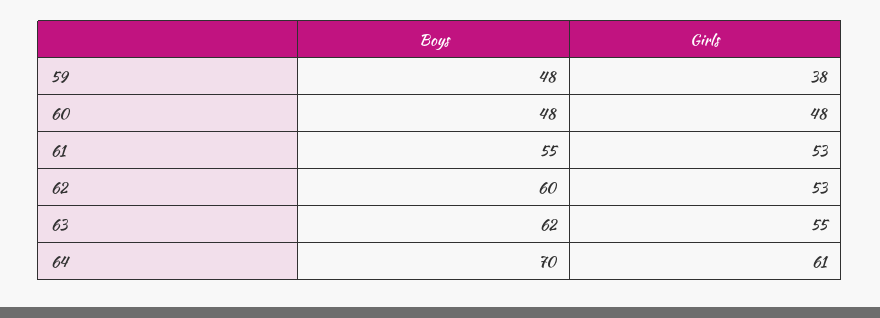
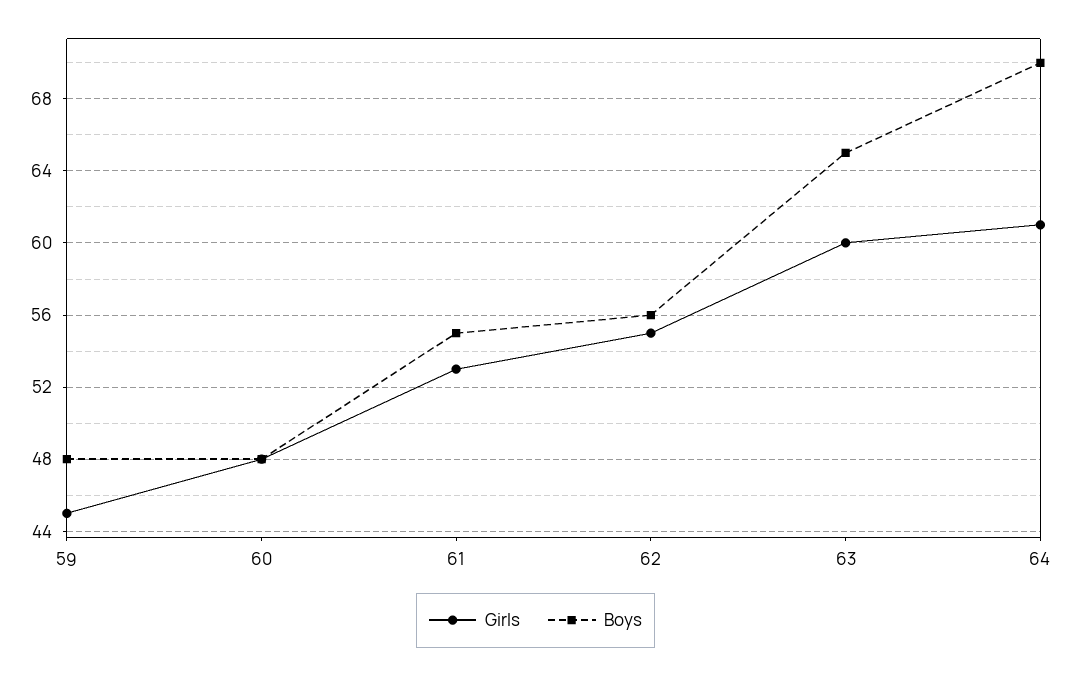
  {
    "Boys": {
      "59": 48,
      "60": 48,
      "61": 55,
-     "62": 60,
+     "62": 56,
-     "63": 62,
+     "63": 65,
      "64": 70
    },
    "Girls": {
-     "59": 38,
+     "59": 45,
      "60": 48,
      "61": 53,
-     "62": 53,
+     "62": 55,
-     "63": 55,
+     "63": 60,
      "64": 61
    }
  }

